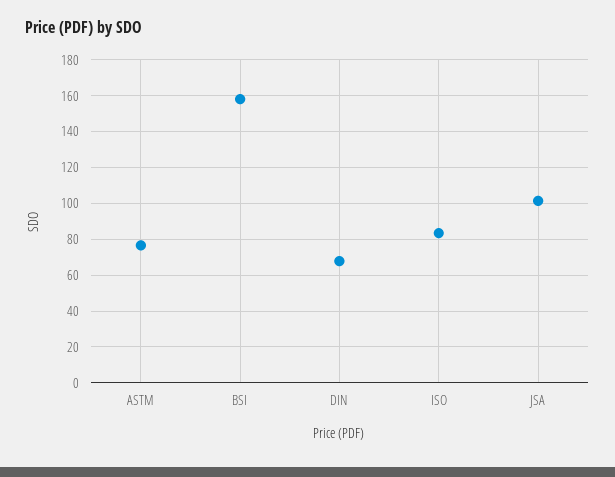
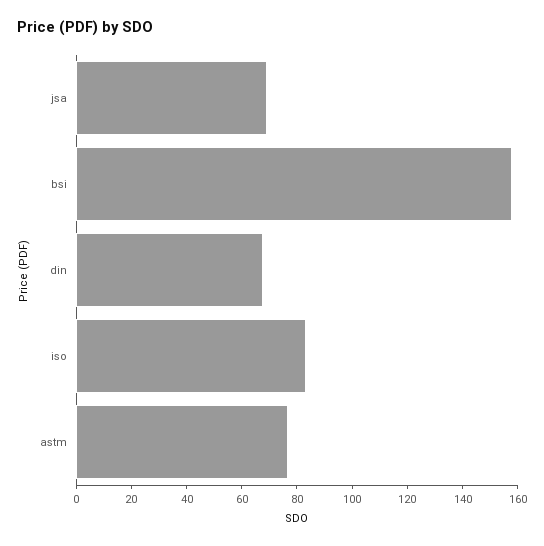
  {
    "ASTM": 75,
    "BSI": 160,
    "DIN": 70,
    "ISO": 85,
-   "JSA": 100
+   "JSA": 70
  }

